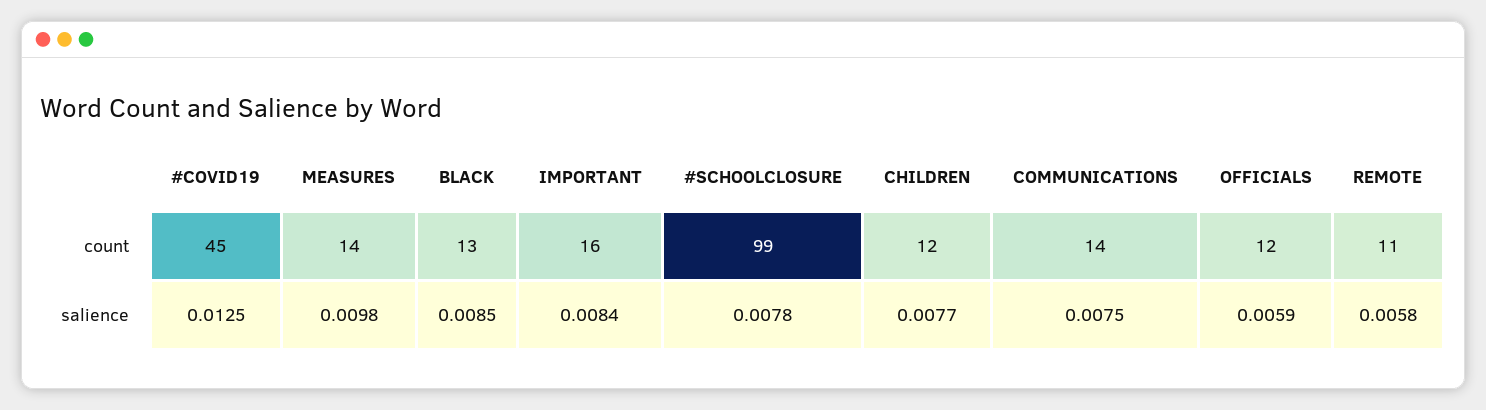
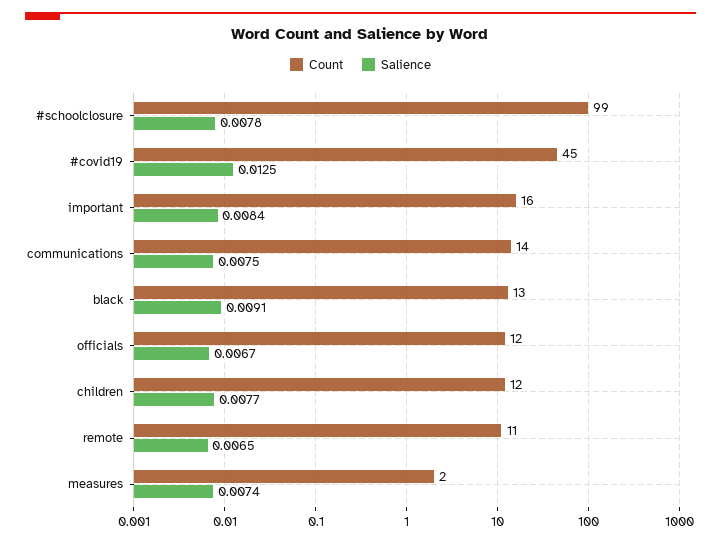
  {
    "count": {
      "#COVID19": 45,
-     "MEASURES": 14,
+     "MEASURES": 2,
      "BLACK": 13,
      "IMPORTANT": 16,
      "#SCHOOLCLOSURE": 99,
      "CHILDREN": 12,
      "COMMUNICATIONS": 14,
      "OFFICIALS": 12,
      "REMOTE": 11
    },
    "salience": {
      "#COVID19": 0.0125,
-     "MEASURES": 0.0098,
+     "MEASURES": 0.0074,
-     "BLACK": 0.0085,
+     "BLACK": 0.0091,
      "IMPORTANT": 0.0084,
      "#SCHOOLCLOSURE": 0.0078,
      "CHILDREN": 0.0077,
      "COMMUNICATIONS": 0.0075,
-     "OFFICIALS": 0.0059,
+     "OFFICIALS": 0.0067,
-     "REMOTE": 0.0058
+     "REMOTE": 0.0065
    }
  }

